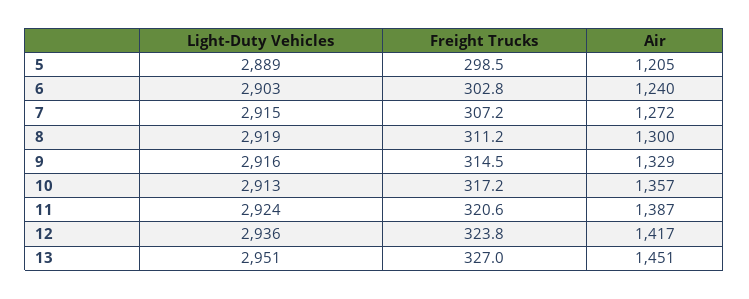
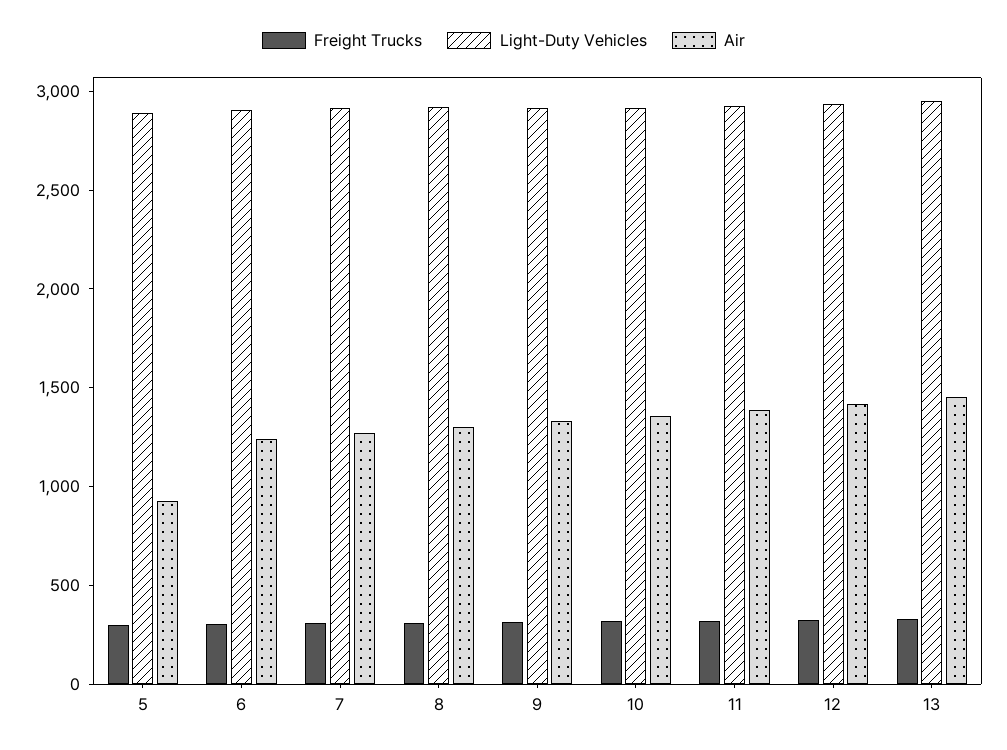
  {
    "Light-Duty Vehicles": {
      "5": 2889,
      "6": 2903,
      "7": 2915,
      "8": 2919,
      "9": 2916,
      "10": 2913,
      "11": 2924,
      "12": 2936,
      "13": 2951
    },
    "Freight Trucks": {
      "5": 298.5,
      "6": 302.8,
      "7": 307.2,
      "8": 311.2,
      "9": 314.5,
      "10": 317.2,
      "11": 320.6,
      "12": 323.8,
      "13": 327
    },
    "Air": {
-     "5": 1205,
+     "5": 900,
      "6": 1240,
      "7": 1272,
      "8": 1300,
      "9": 1329,
      "10": 1357,
      "11": 1387,
      "12": 1417,
      "13": 1451
    }
  }

